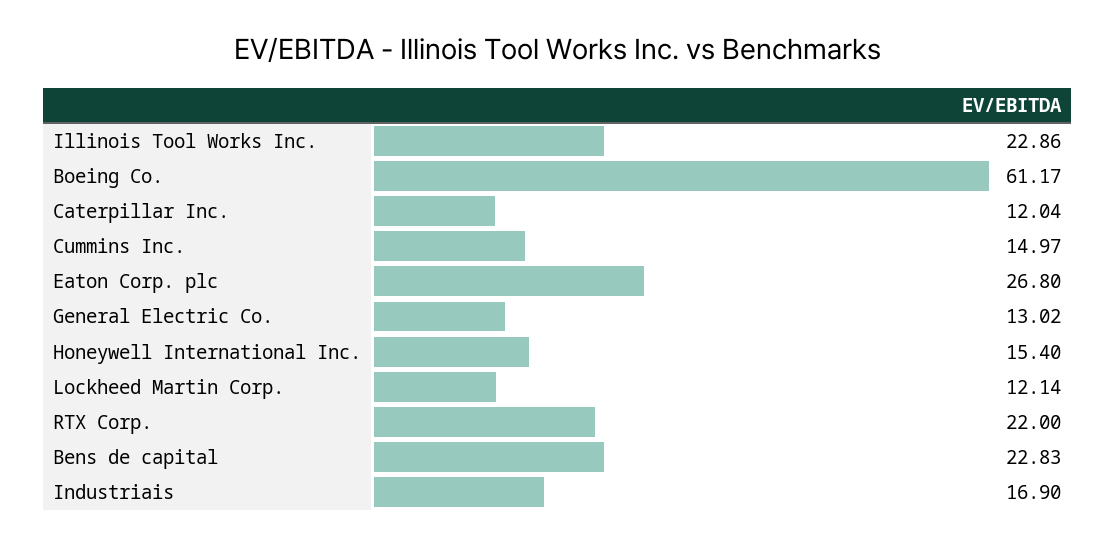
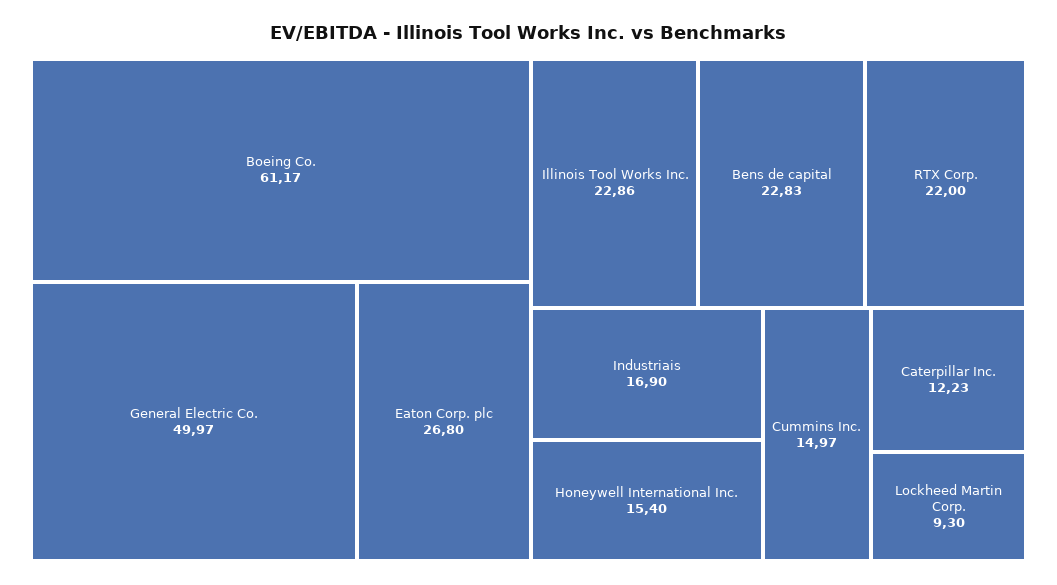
  {
    "Illinois Tool Works Inc.": 22.86,
    "Boeing Co.": 61.17,
-   "Caterpillar Inc.": 12.04,
+   "Caterpillar Inc.": 12.23,
    "Cummins Inc.": 14.97,
    "Eaton Corp. plc": 26.8,
-   "General Electric Co.": 13.02,
+   "General Electric Co.": 49.97,
    "Honeywell International Inc.": 15.4,
-   "Lockheed Martin Corp.": 12.14,
+   "Lockheed Martin Corp.": 9.3,
    "RTX Corp.": 22,
    "Bens de capital": 22.83,
    "Industriais": 16.9
  }

